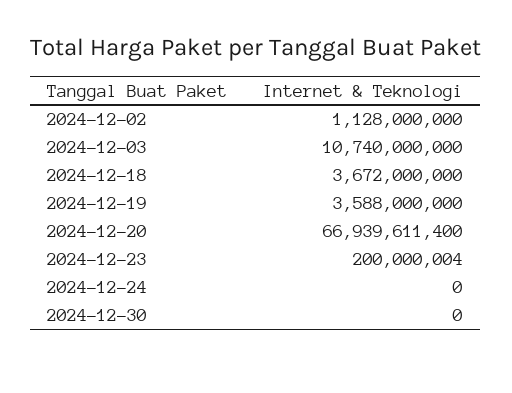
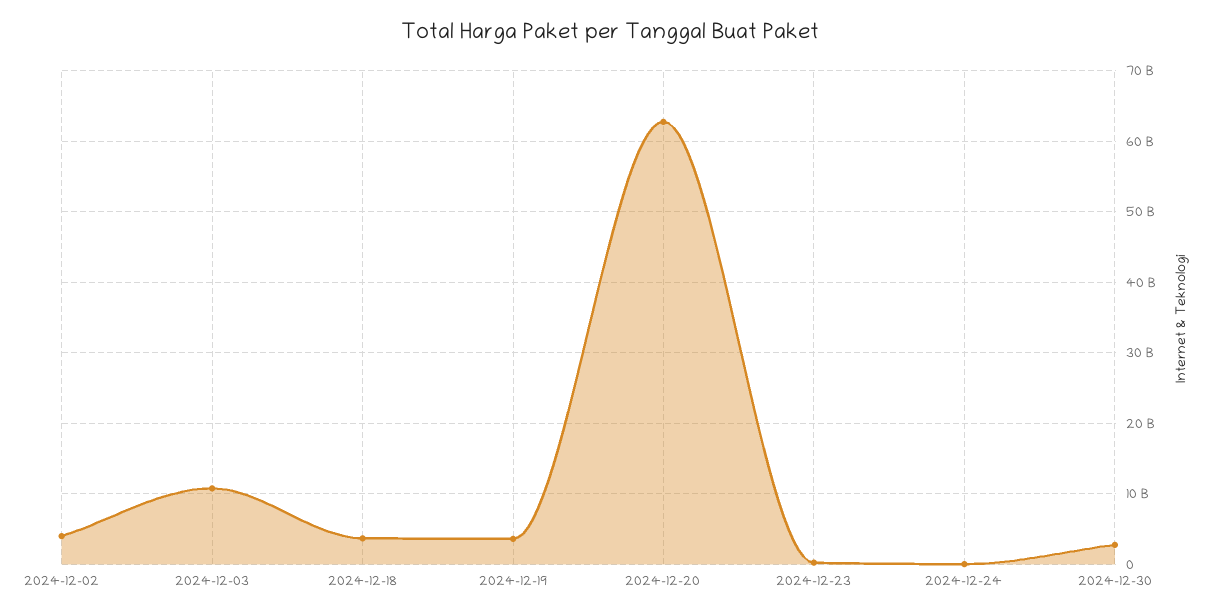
  {
-   "2024-12-02": 1128000000,
+   "2024-12-02": 4000000000,
    "2024-12-03": 10740000000,
    "2024-12-18": 3672000000,
    "2024-12-19": 3588000000,
-   "2024-12-20": 66939611400,
+   "2024-12-20": 63000000000,
    "2024-12-23": 200000004,
    "2024-12-24": 0,
-   "2024-12-30": 0
+   "2024-12-30": 3000000000
  }

